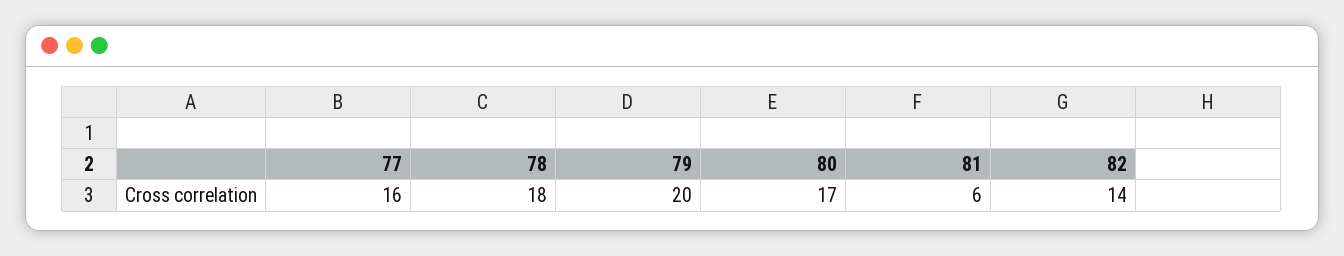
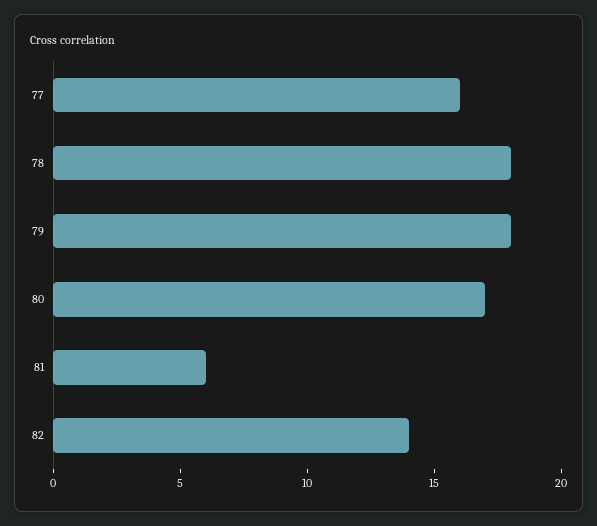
  {
    "77": 16,
    "78": 18,
-   "79": 20,
+   "79": 18,
    "80": 17,
    "81": 6,
    "82": 14
  }

